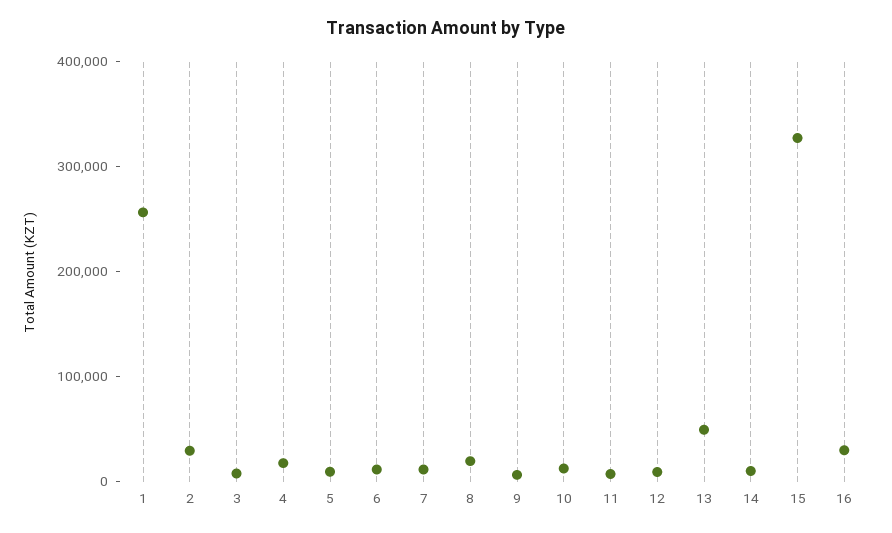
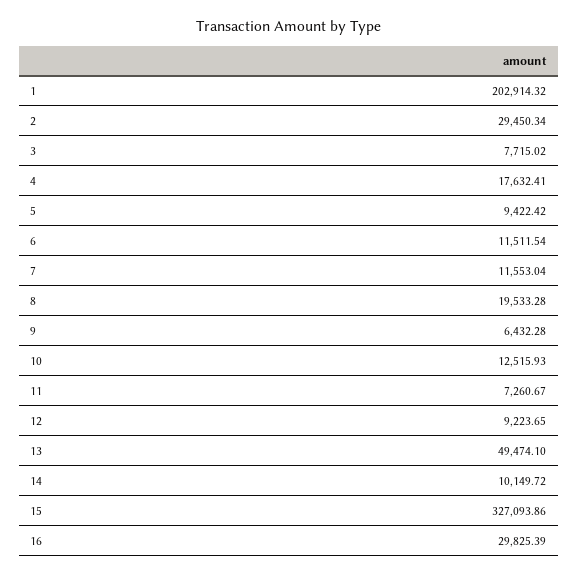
  {
-   "1": 260000,
+   "1": 202914.32,
    "2": 29450.34,
    "3": 7715.02,
    "4": 17632.41,
    "5": 9422.42,
    "6": 11511.54,
    "7": 11553.04,
    "8": 19533.28,
    "9": 6432.28,
    "10": 12515.93,
    "11": 7260.67,
    "12": 9223.65,
    "13": 49474.1,
    "14": 10149.72,
    "15": 327093.86,
    "16": 29825.39
  }

